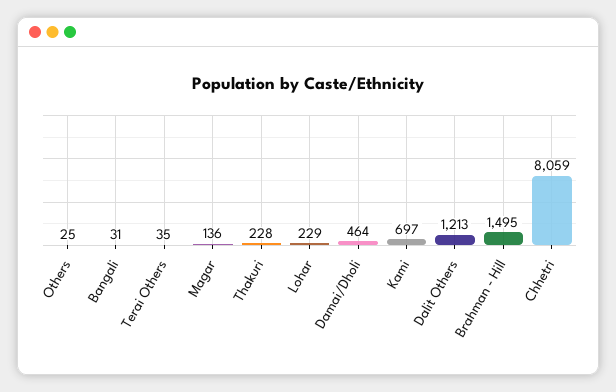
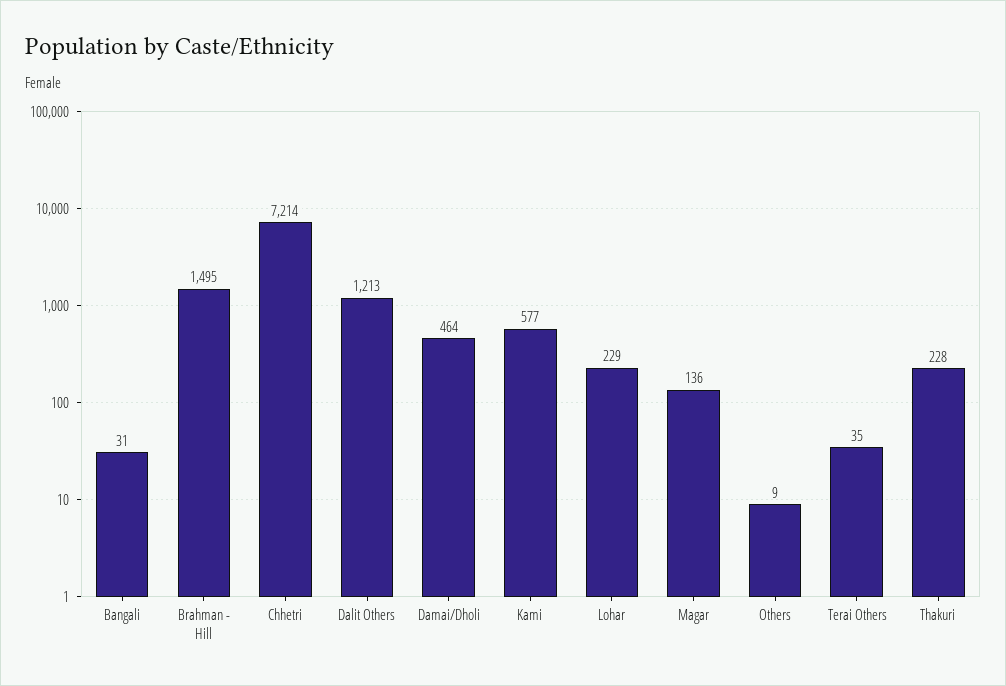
  {
-   "Others": 25,
+   "Others": 9,
    "Bangali": 31,
    "Terai Others": 35,
    "Magar": 136,
    "Thakuri": 228,
    "Lohar": 229,
    "Damai/Dholi": 464,
-   "Kami": 697,
+   "Kami": 577,
    "Dalit Others": 1213,
    "Brahman - Hill": 1495,
-   "Chhetri": 8059
+   "Chhetri": 7214
  }

